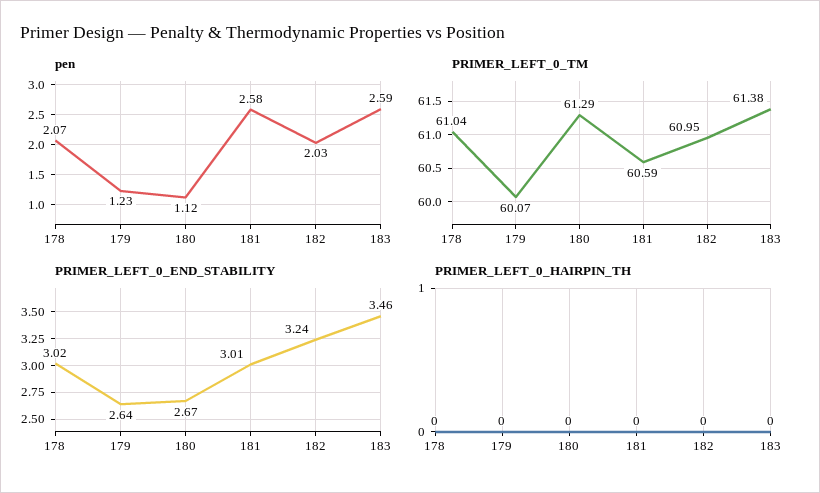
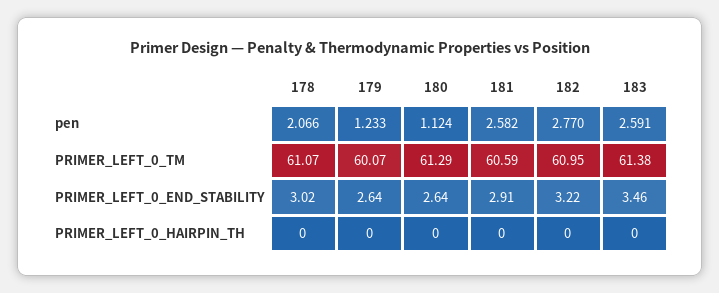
  {
    "pen": {
      "178": 2.066,
      "179": 1.233,
      "180": 1.124,
      "181": 2.582,
-     "182": 2.03,
+     "182": 2.77,
      "183": 2.591
    },
    "PRIMER_LEFT_0_TM": {
-     "178": 61.04,
+     "178": 61.07,
      "179": 60.07,
      "180": 61.29,
      "181": 60.59,
      "182": 60.95,
      "183": 61.38
    },
    "PRIMER_LEFT_0_END_STABILITY": {
      "178": 3.02,
      "179": 2.64,
-     "180": 2.67,
+     "180": 2.64,
-     "181": 3.01,
+     "181": 2.91,
-     "182": 3.24,
+     "182": 3.22,
      "183": 3.46
    },
    "PRIMER_LEFT_0_HAIRPIN_TH": {
      "178": 0,
      "179": 0,
      "180": 0,
      "181": 0,
      "182": 0,
      "183": 0
    }
  }

